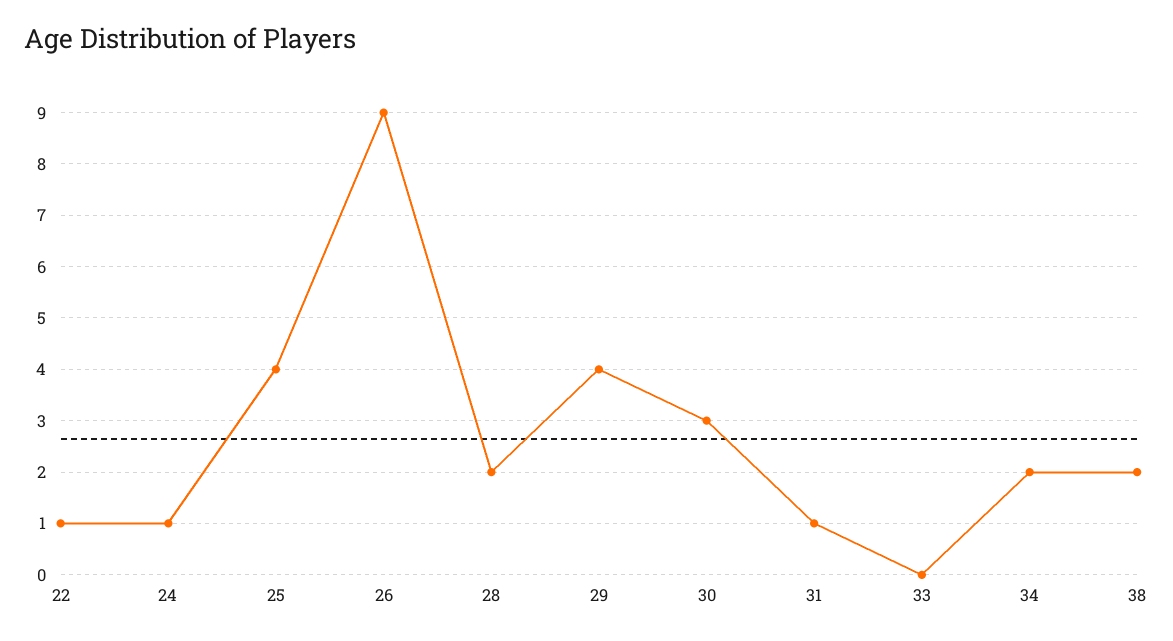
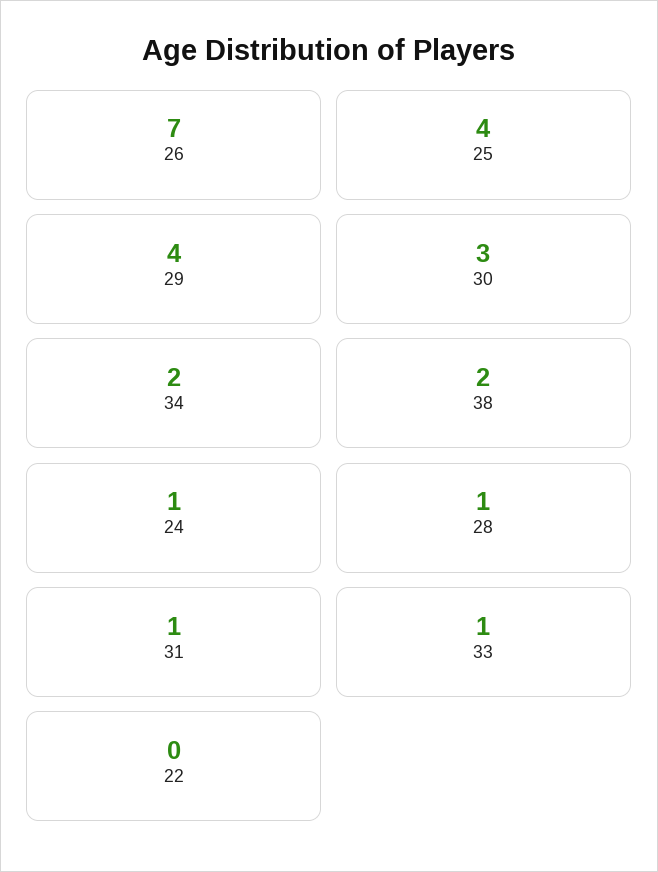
  {
-   "22": 1,
+   "22": 0,
    "24": 1,
    "25": 4,
-   "26": 9,
+   "26": 7,
-   "28": 2,
+   "28": 1,
    "29": 4,
    "30": 3,
    "31": 1,
-   "33": 0,
+   "33": 1,
    "34": 2,
    "38": 2
  }

